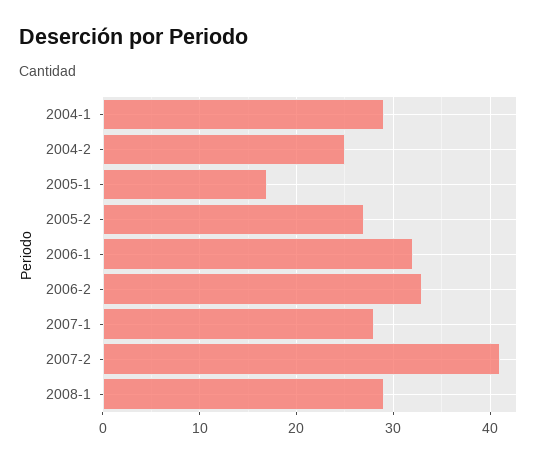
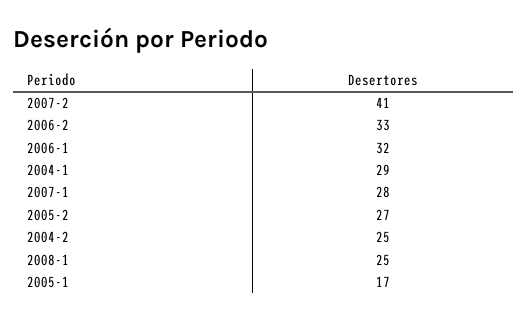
  {
    "2004-1": 29,
    "2004-2": 25,
    "2005-1": 17,
    "2005-2": 27,
    "2006-1": 32,
    "2006-2": 33,
    "2007-1": 28,
    "2007-2": 41,
-   "2008-1": 29
+   "2008-1": 25
  }

